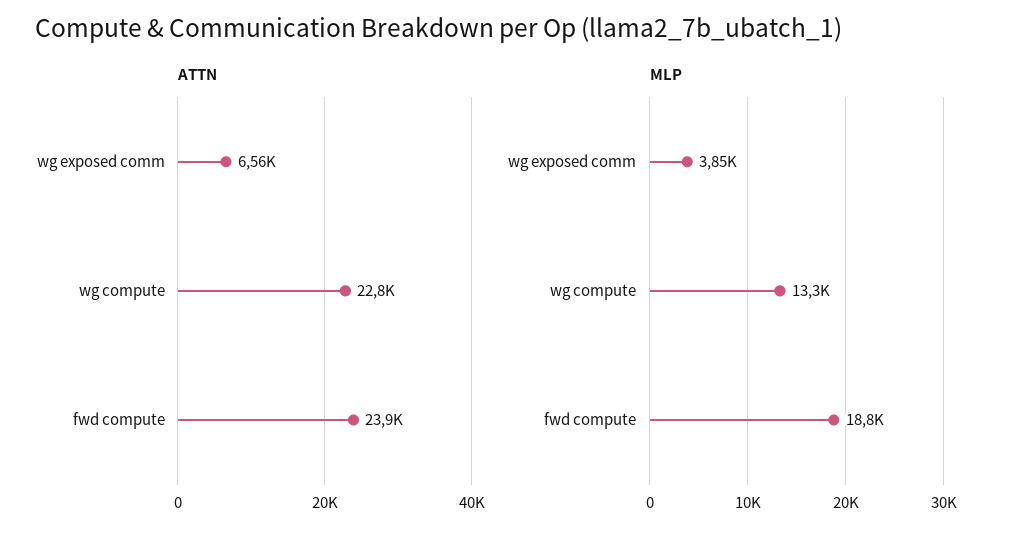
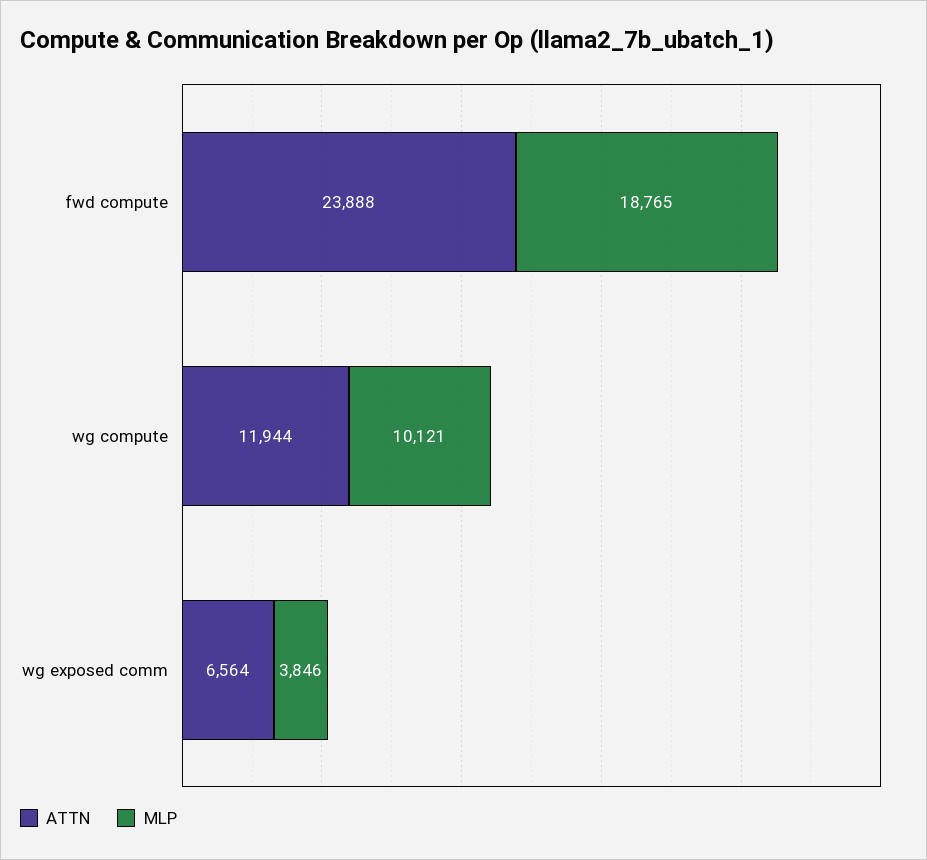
  {
    "ATTN": {
      "wg exposed comm": 6564,
-     "wg compute": 22800,
+     "wg compute": 11944,
      "fwd compute": 23888
    },
    "MLP": {
      "wg exposed comm": 3846,
-     "wg compute": 13300,
+     "wg compute": 10121,
      "fwd compute": 18765
    }
  }

